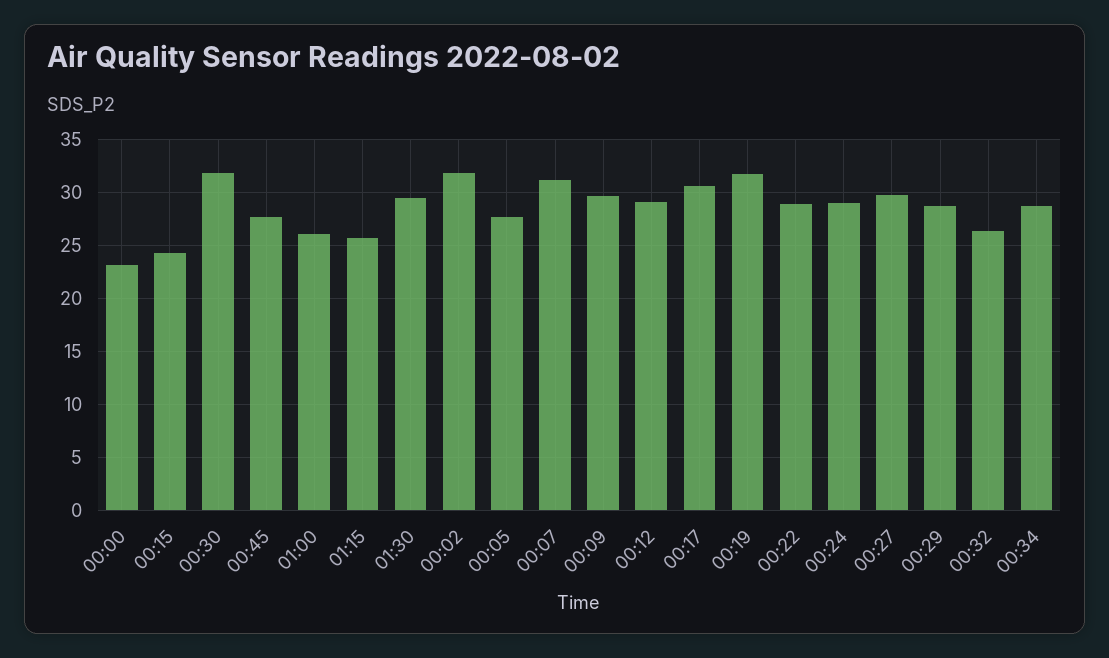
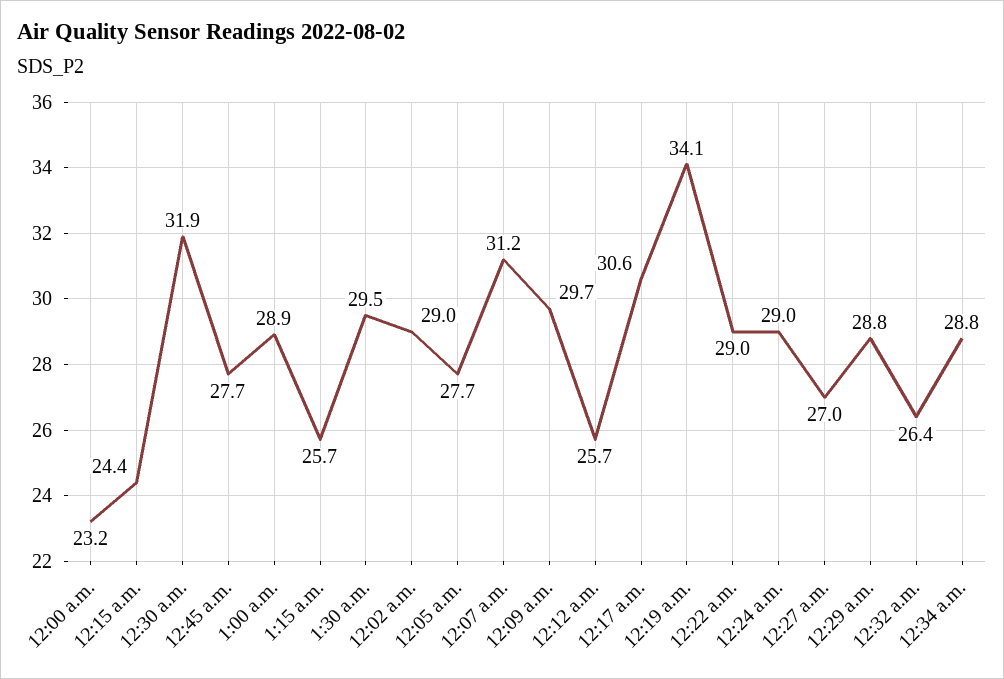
  {
    "00:00": 23.2,
    "00:15": 24.4,
    "00:30": 31.9,
    "00:45": 27.7,
-   "01:00": 26,
+   "01:00": 28.9,
    "01:15": 25.7,
    "01:30": 29.5,
-   "00:02": 32,
+   "00:02": 29,
    "00:05": 27.7,
    "00:07": 31.2,
    "00:09": 29.7,
-   "00:12": 29,
+   "00:12": 25.7,
    "00:17": 30.6,
-   "00:19": 32,
+   "00:19": 34.1,
    "00:22": 29,
    "00:24": 29,
-   "00:27": 30,
+   "00:27": 27,
    "00:29": 28.8,
    "00:32": 26.4,
    "00:34": 28.8
  }

